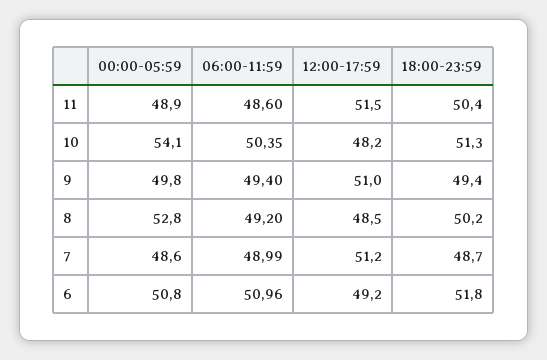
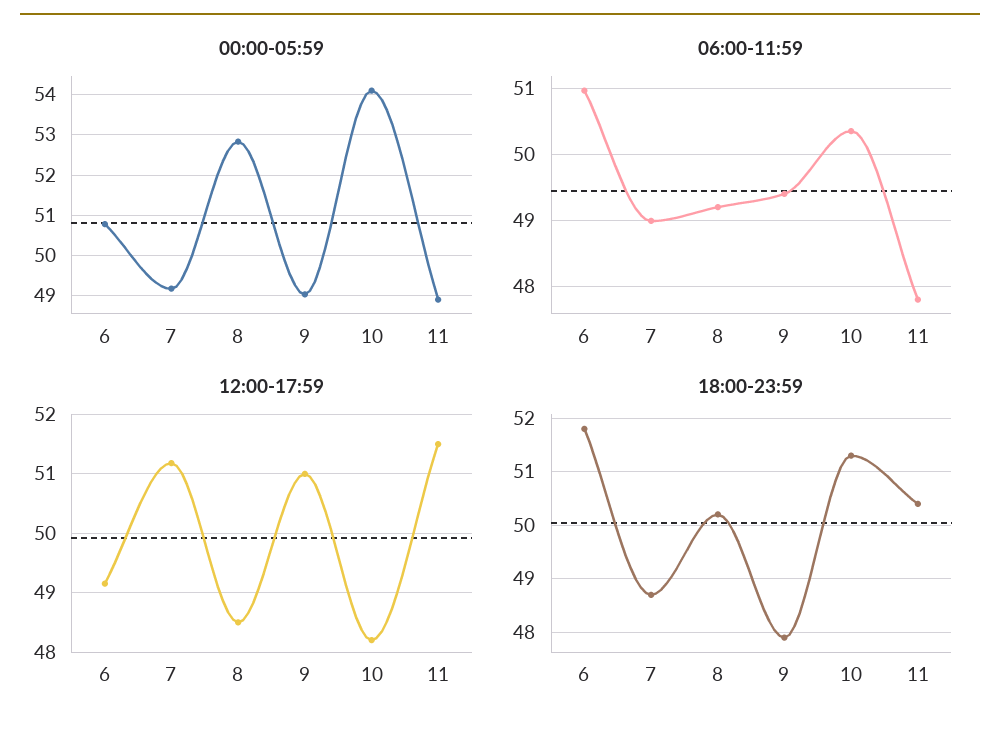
  {
    "00:00-05:59": {
      "11": 48.9,
      "10": 54.1,
-     "9": 49.8,
+     "9": 49,
      "8": 52.8,
-     "7": 48.6,
+     "7": 49.2,
      "6": 50.8
    },
    "06:00-11:59": {
-     "11": 48.6,
+     "11": 47.8,
      "10": 50.35,
      "9": 49.4,
      "8": 49.2,
      "7": 48.99,
      "6": 50.96
    },
    "12:00-17:59": {
      "11": 51.5,
      "10": 48.2,
      "9": 51,
      "8": 48.5,
      "7": 51.2,
      "6": 49.2
    },
    "18:00-23:59": {
      "11": 50.4,
      "10": 51.3,
-     "9": 49.4,
+     "9": 48,
      "8": 50.2,
      "7": 48.7,
      "6": 51.8
    }
  }

